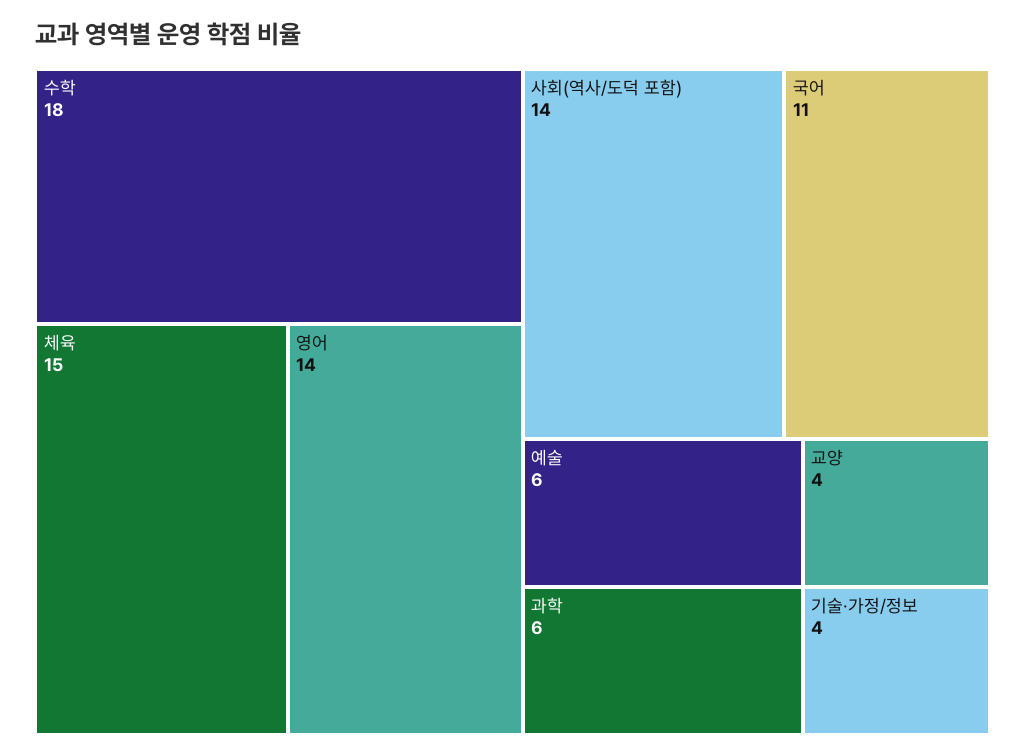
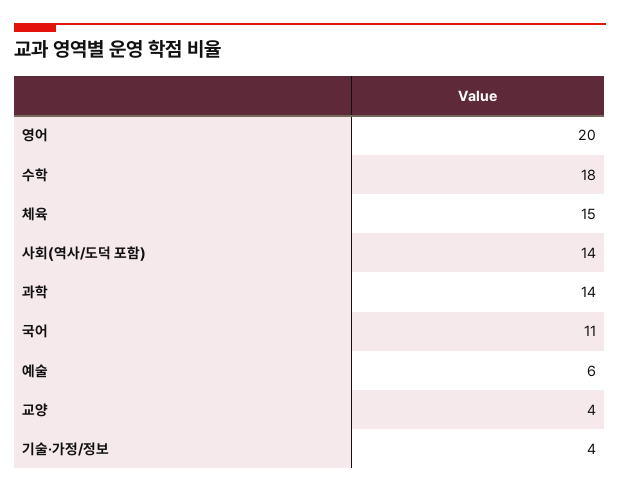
  {
    "수학": 18,
    "체육": 15,
-   "영어": 14,
+   "영어": 20,
    "사회(역사/도덕 포함)": 14,
    "국어": 11,
    "예술": 6,
-   "과학": 6,
+   "과학": 14,
    "교양": 4,
    "기술·가정/정보": 4
  }

